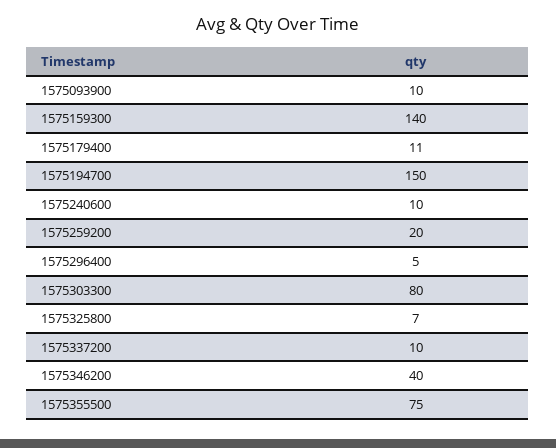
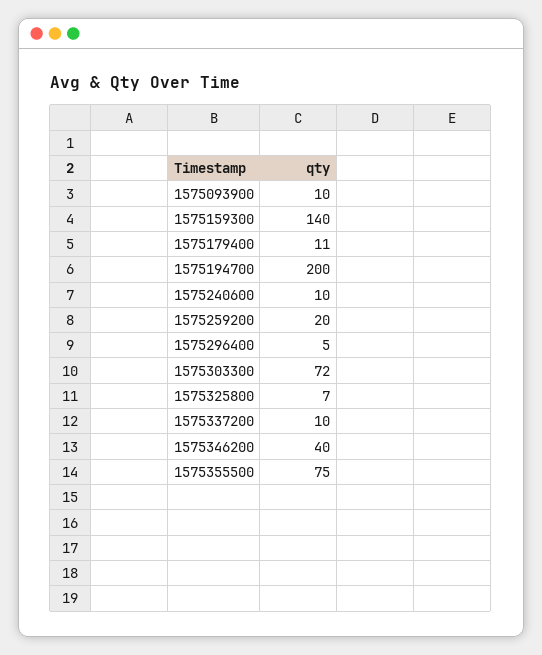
  {
    "1575093900": 10,
    "1575159300": 140,
    "1575179400": 11,
-   "1575194700": 150,
+   "1575194700": 200,
    "1575240600": 10,
    "1575259200": 20,
    "1575296400": 5,
-   "1575303300": 80,
+   "1575303300": 72,
    "1575325800": 7,
    "1575337200": 10,
    "1575346200": 40,
    "1575355500": 75
  }

